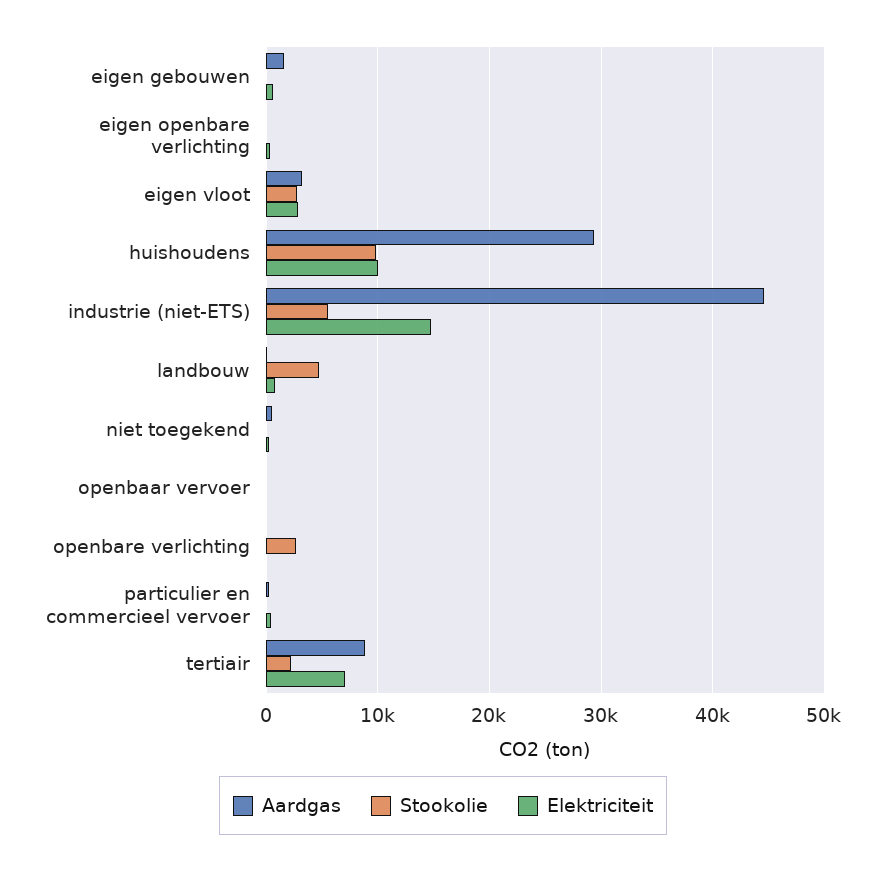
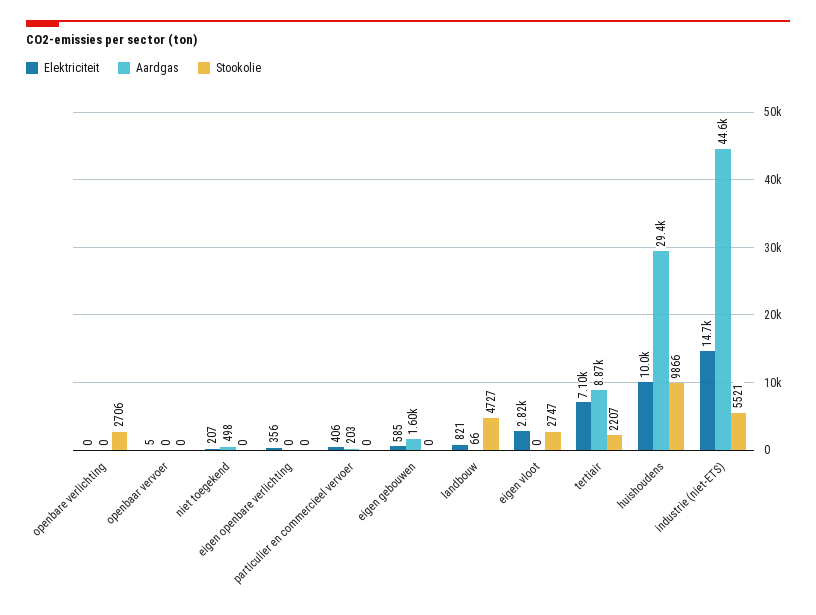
  {
    "Aardgas": {
      "eigen gebouwen": 1600,
      "eigen openbare verlichting": 0,
-     "eigen vloot": 3000,
+     "eigen vloot": 0,
      "huishoudens": 29400,
      "industrie (niet-ETS)": 44600,
      "landbouw": 66,
      "niet toegekend": 498,
      "openbaar vervoer": 0,
      "openbare verlichting": 0,
      "particulier en commercieel vervoer": 203,
      "tertiair": 8870
    },
    "Stookolie": {
      "eigen gebouwen": 0,
      "eigen openbare verlichting": 0,
      "eigen vloot": 2747,
      "huishoudens": 9866,
      "industrie (niet-ETS)": 5521,
      "landbouw": 4727,
      "niet toegekend": 0,
      "openbaar vervoer": 0,
      "openbare verlichting": 2706,
      "particulier en commercieel vervoer": 0,
      "tertiair": 2207
    },
    "Elektriciteit": {
      "eigen gebouwen": 585,
      "eigen openbare verlichting": 356,
      "eigen vloot": 2820,
      "huishoudens": 10000,
      "industrie (niet-ETS)": 14700,
      "landbouw": 821,
      "niet toegekend": 207,
      "openbaar vervoer": 5,
      "openbare verlichting": 0,
      "particulier en commercieel vervoer": 406,
      "tertiair": 7100
    }
  }

